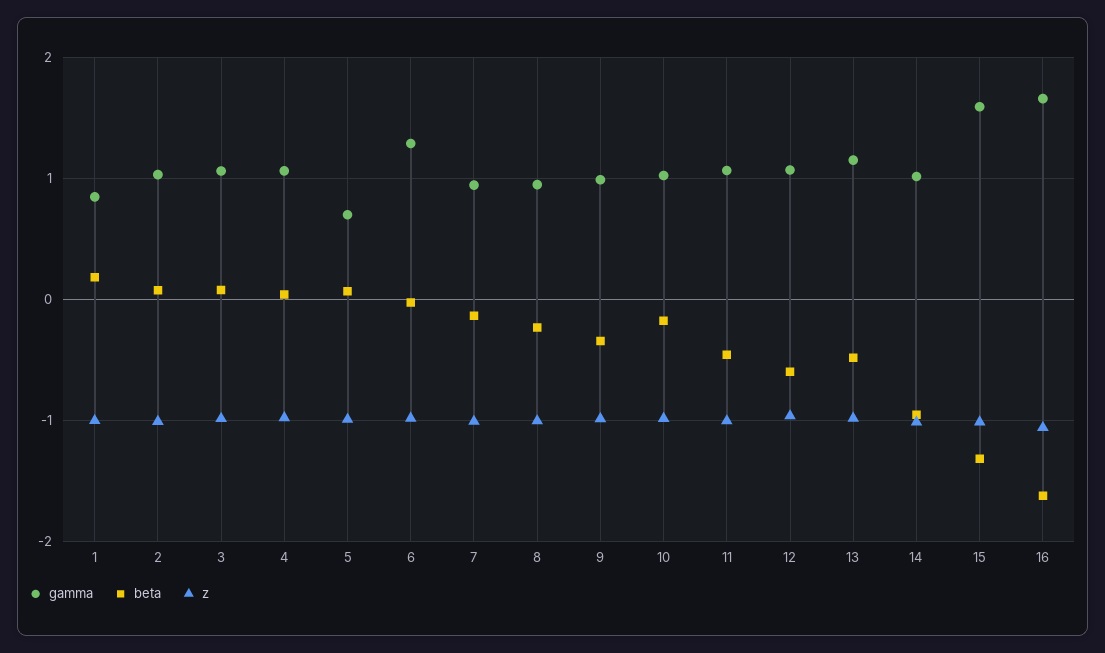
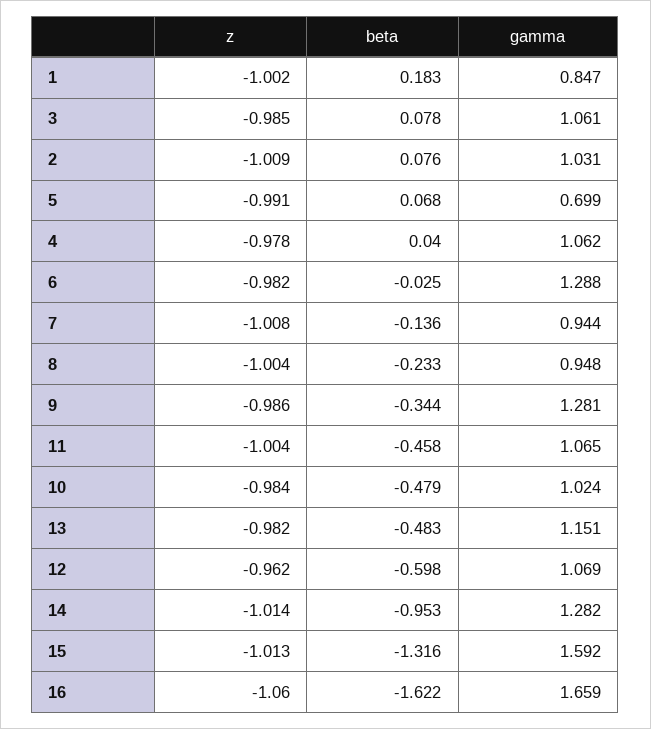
  {
    "gamma": {
      "1": 0.847,
      "2": 1.031,
      "3": 1.061,
      "4": 1.062,
      "5": 0.699,
      "6": 1.288,
      "7": 0.944,
      "8": 0.948,
-     "9": 1,
+     "9": 1.281,
      "10": 1.024,
      "11": 1.065,
      "12": 1.069,
      "13": 1.151,
-     "14": 1,
+     "14": 1.282,
      "15": 1.592,
      "16": 1.659
    },
    "beta": {
      "1": 0.183,
      "2": 0.076,
      "3": 0.078,
      "4": 0.04,
      "5": 0.068,
      "6": -0.025,
      "7": -0.136,
      "8": -0.233,
      "9": -0.344,
-     "10": -0.2,
+     "10": -0.479,
      "11": -0.458,
      "12": -0.598,
      "13": -0.483,
      "14": -0.953,
      "15": -1.316,
      "16": -1.622
    },
    "z": {
      "1": -1.002,
      "2": -1.009,
      "3": -0.985,
      "4": -0.978,
      "5": -0.991,
      "6": -0.982,
      "7": -1.008,
      "8": -1.004,
      "9": -0.986,
      "10": -0.984,
      "11": -1.004,
      "12": -0.962,
      "13": -0.982,
      "14": -1.014,
      "15": -1.013,
      "16": -1.06
    }
  }

